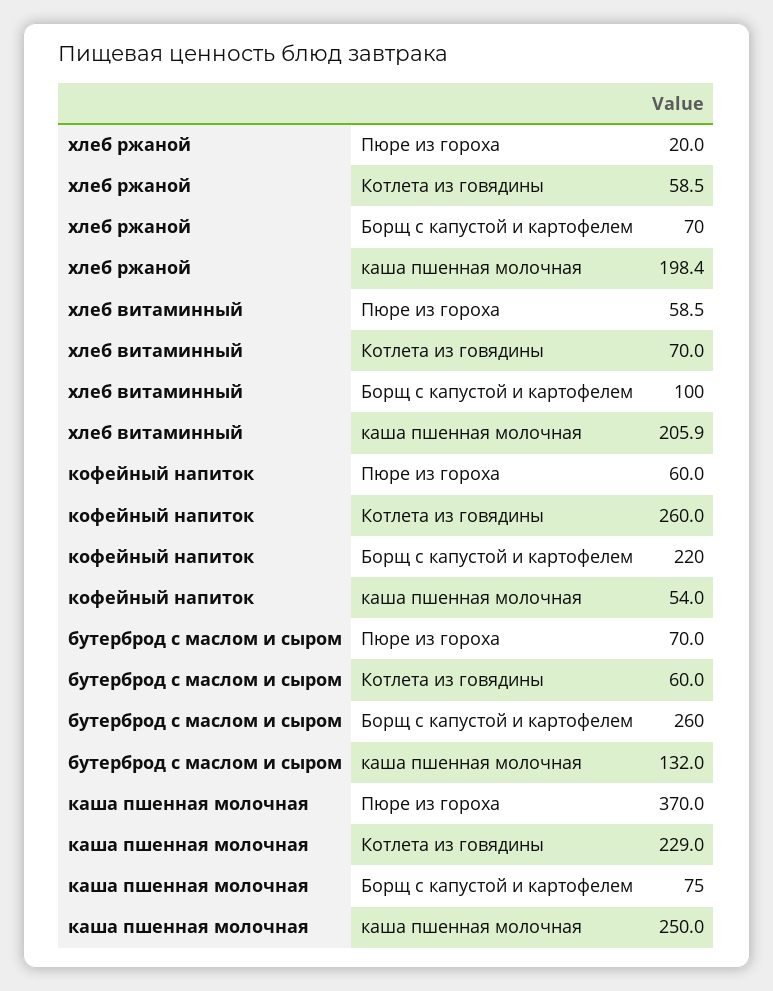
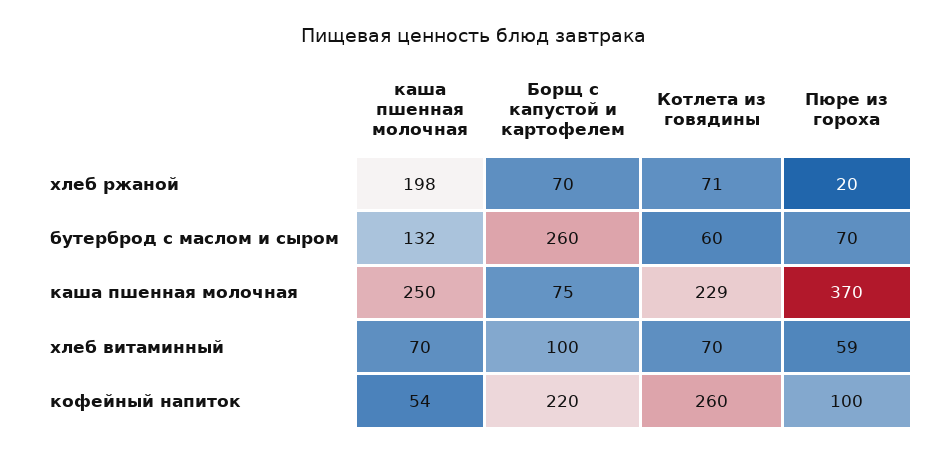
  {
    "хлеб ржаной": {
      "Пюре из гороха": 20,
-     "Котлета из говядины": 58.5,
+     "Котлета из говядины": 71,
      "Борщ с капустой и картофелем": 70,
      "каша пшенная молочная": 198.4
    },
    "хлеб витаминный": {
      "Пюре из гороха": 58.5,
      "Котлета из говядины": 70,
      "Борщ с капустой и картофелем": 100,
-     "каша пшенная молочная": 205.9
+     "каша пшенная молочная": 70
    },
    "кофейный напиток": {
-     "Пюре из гороха": 60,
+     "Пюре из гороха": 100,
      "Котлета из говядины": 260,
      "Борщ с капустой и картофелем": 220,
      "каша пшенная молочная": 54
    },
    "бутерброд с маслом и сыром": {
      "Пюре из гороха": 70,
      "Котлета из говядины": 60,
      "Борщ с капустой и картофелем": 260,
      "каша пшенная молочная": 132
    },
    "каша пшенная молочная": {
      "Пюре из гороха": 370,
      "Котлета из говядины": 229,
      "Борщ с капустой и картофелем": 75,
      "каша пшенная молочная": 250
    }
  }

